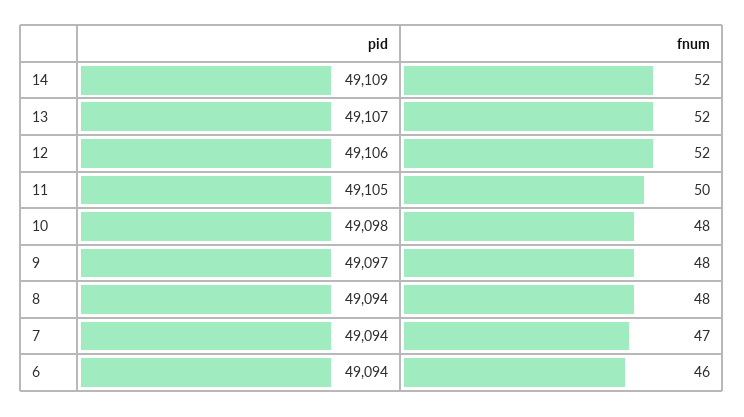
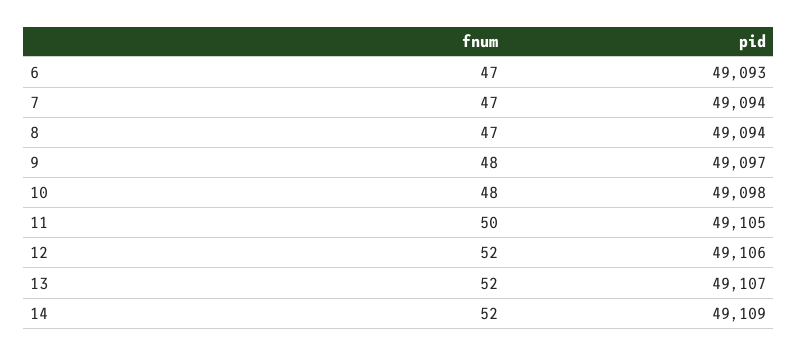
  {
    "pid": {
      "14": 49109,
      "13": 49107,
      "12": 49106,
      "11": 49105,
      "10": 49098,
      "9": 49097,
      "8": 49094,
      "7": 49094,
-     "6": 49094
+     "6": 49093
    },
    "fnum": {
      "14": 52,
      "13": 52,
      "12": 52,
      "11": 50,
      "10": 48,
      "9": 48,
-     "8": 48,
+     "8": 47,
      "7": 47,
-     "6": 46
+     "6": 47
    }
  }

